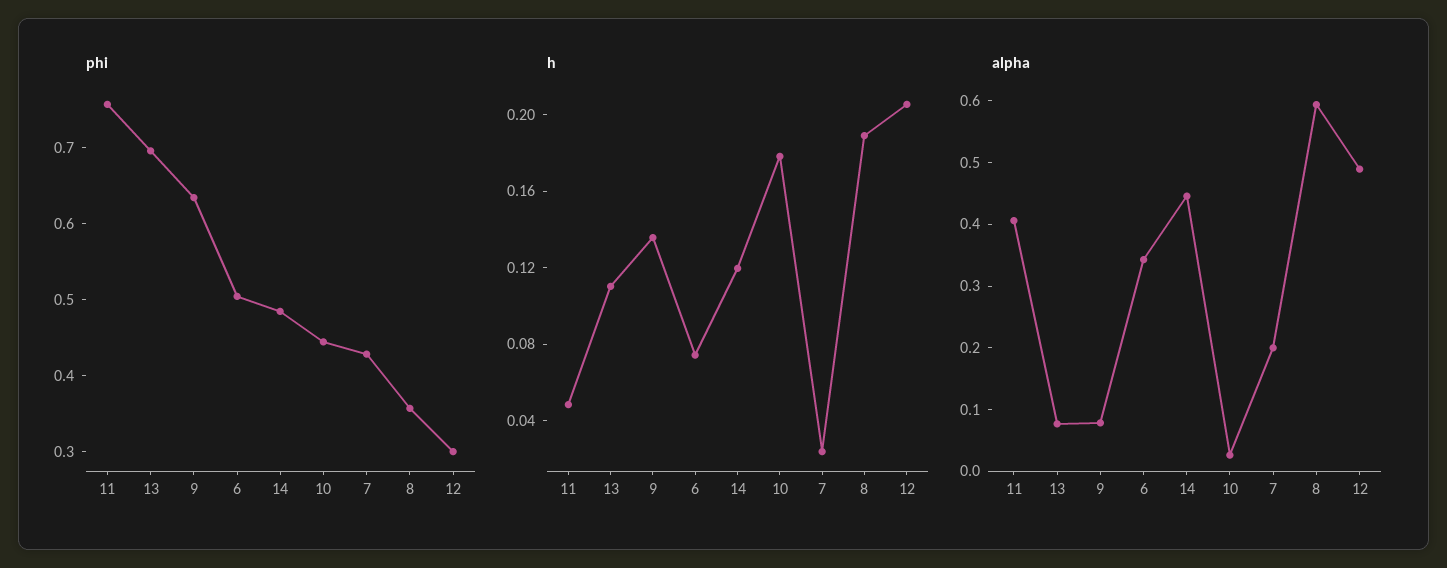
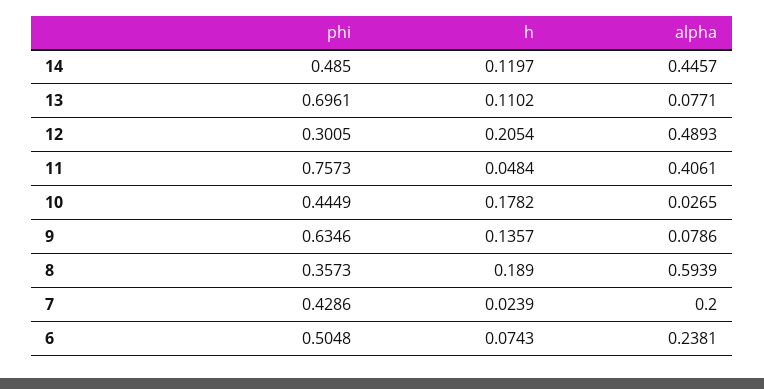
  {
    "phi": {
      "11": 0.7573,
      "13": 0.6961,
      "9": 0.6346,
      "6": 0.5048,
      "14": 0.485,
      "10": 0.4449,
      "7": 0.4286,
      "8": 0.3573,
      "12": 0.3005
    },
    "h": {
      "11": 0.0484,
      "13": 0.1102,
      "9": 0.1357,
      "6": 0.0743,
      "14": 0.1197,
      "10": 0.1782,
      "7": 0.0239,
      "8": 0.189,
      "12": 0.2054
    },
    "alpha": {
      "11": 0.4061,
      "13": 0.0771,
      "9": 0.0786,
-     "6": 0.34,
+     "6": 0.2381,
      "14": 0.4457,
      "10": 0.0265,
      "7": 0.2,
      "8": 0.5939,
      "12": 0.4893
    }
  }

